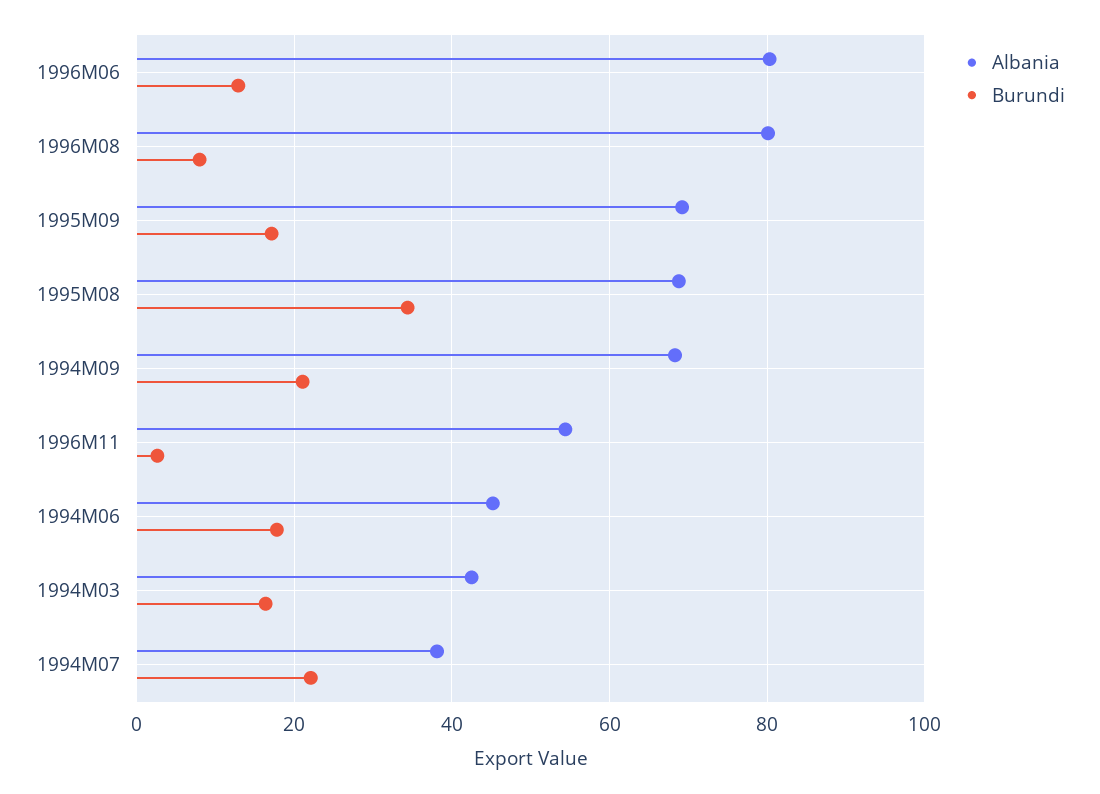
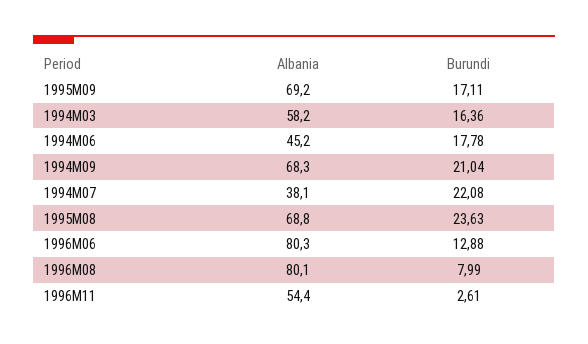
  {
    "Albania": {
      "1996M06": 80.3,
      "1996M08": 80.1,
      "1995M09": 69.2,
      "1995M08": 68.8,
      "1994M09": 68.3,
      "1996M11": 54.4,
      "1994M06": 45.2,
-     "1994M03": 42,
+     "1994M03": 58.2,
      "1994M07": 38.1
    },
    "Burundi": {
      "1996M06": 12.88,
      "1996M08": 7.99,
      "1995M09": 17.11,
-     "1995M08": 34,
+     "1995M08": 23.63,
      "1994M09": 21.04,
      "1996M11": 2.61,
      "1994M06": 17.78,
      "1994M03": 16.36,
      "1994M07": 22.08
    }
  }

